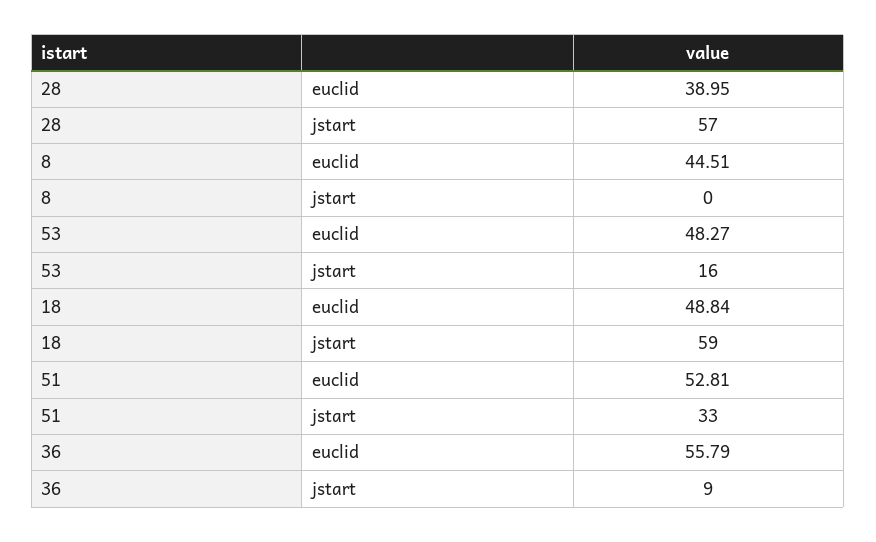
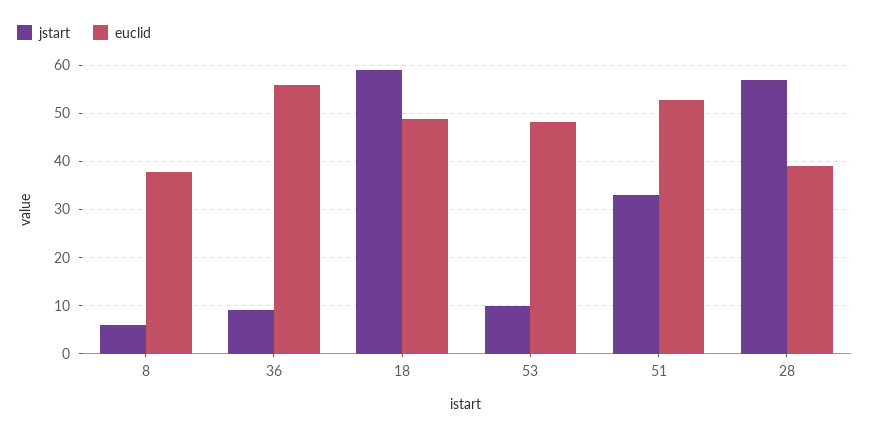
  {
    "euclid": {
      "28": 38.95,
-     "8": 44.51,
+     "8": 38,
      "53": 48.27,
      "18": 48.84,
      "51": 52.81,
      "36": 55.79
    },
    "jstart": {
      "28": 57,
-     "8": 0,
+     "8": 6,
-     "53": 16,
+     "53": 10,
      "18": 59,
      "51": 33,
      "36": 9
    }
  }

